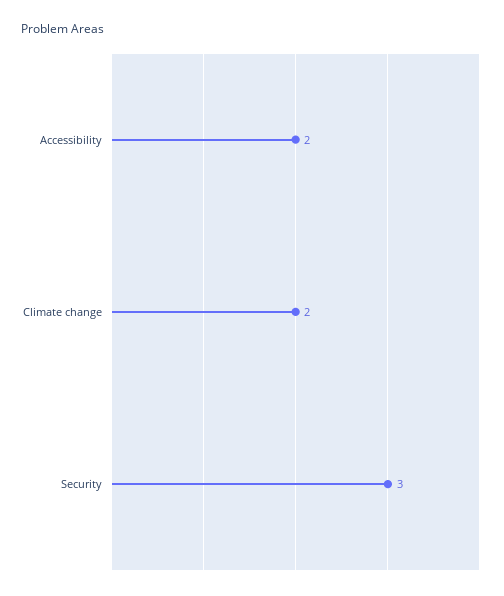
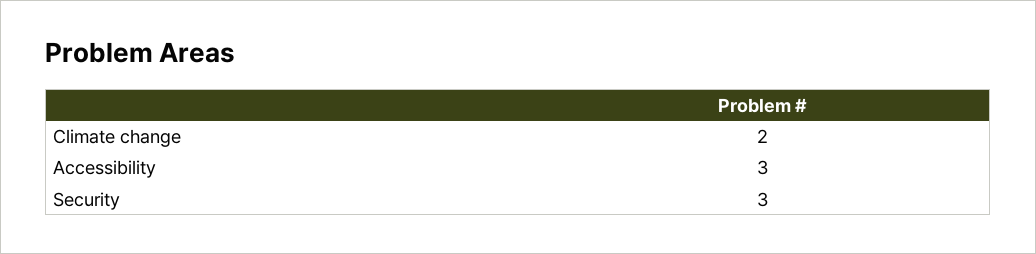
  {
-   "Accessibility": 2,
+   "Accessibility": 3,
    "Climate change": 2,
    "Security": 3
  }

